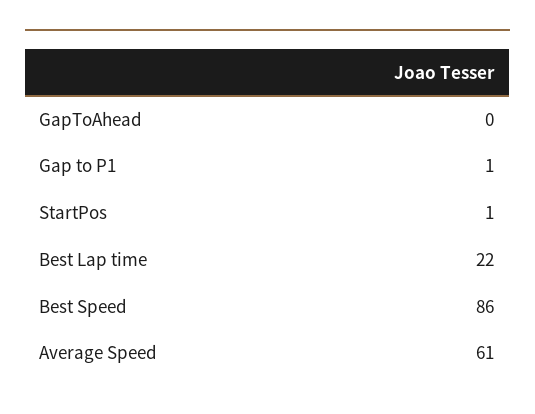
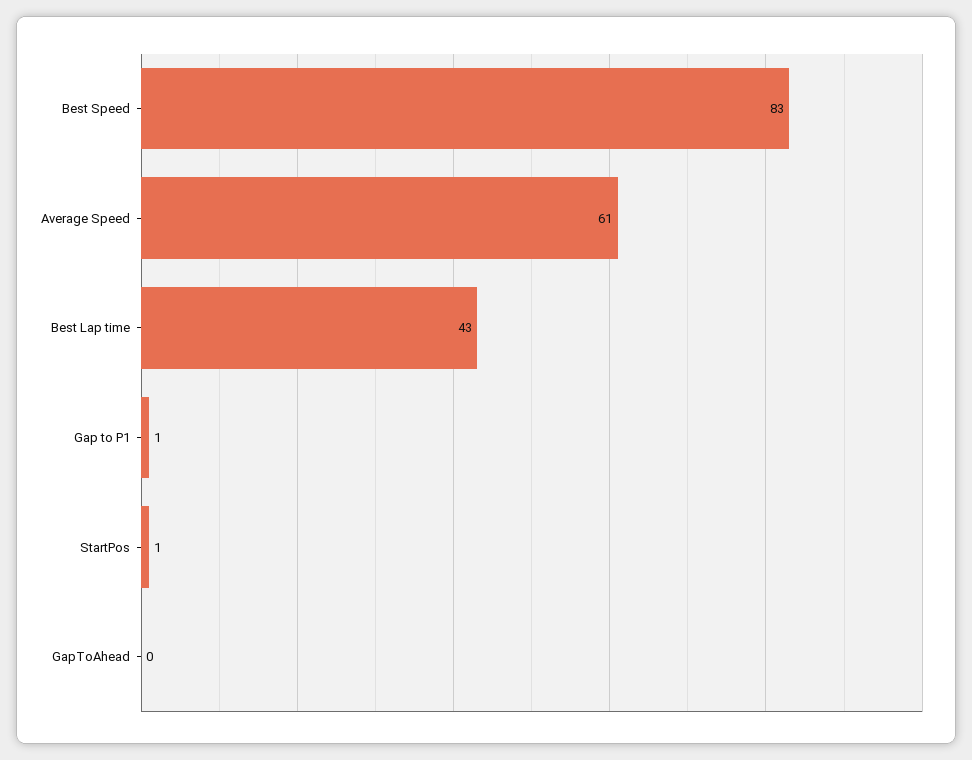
  {
    "GapToAhead": 0,
    "Gap to P1": 1,
    "StartPos": 1,
-   "Best Lap time": 22,
+   "Best Lap time": 43,
-   "Best Speed": 86,
+   "Best Speed": 83,
    "Average Speed": 61
  }

